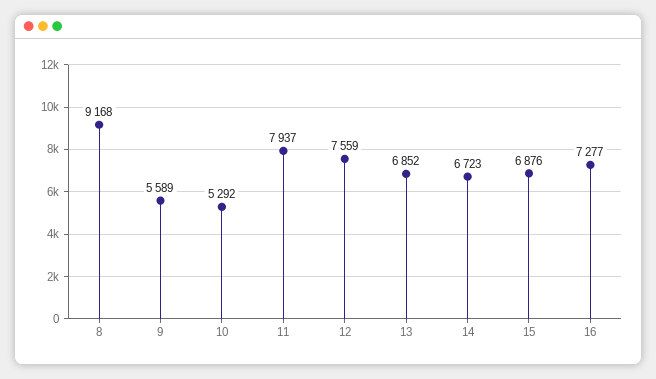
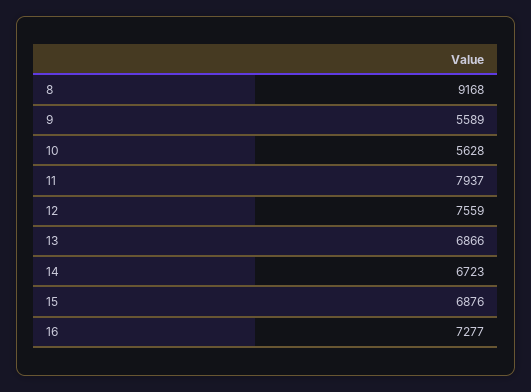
  {
    "8": 9168,
    "9": 5589,
-   "10": 5292,
+   "10": 5628,
    "11": 7937,
    "12": 7559,
-   "13": 6852,
+   "13": 6866,
    "14": 6723,
    "15": 6876,
    "16": 7277
  }

